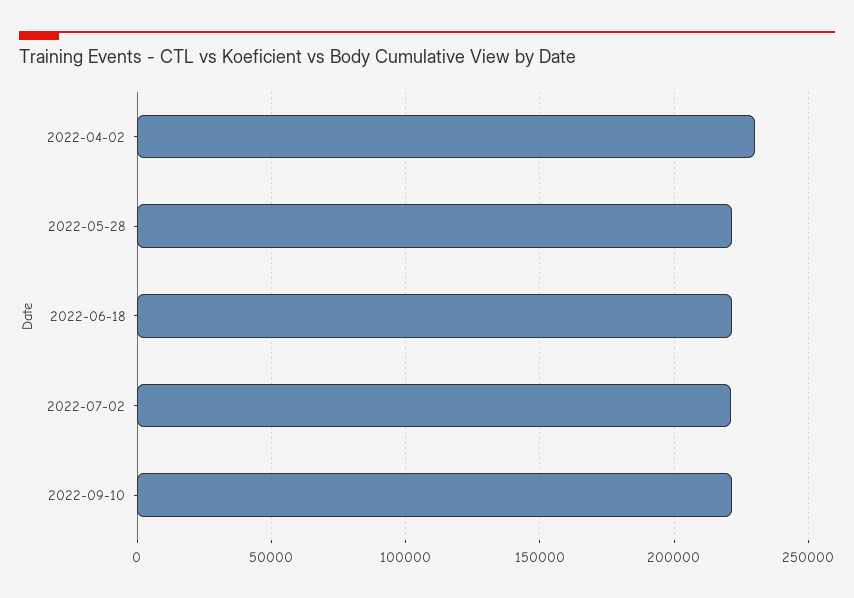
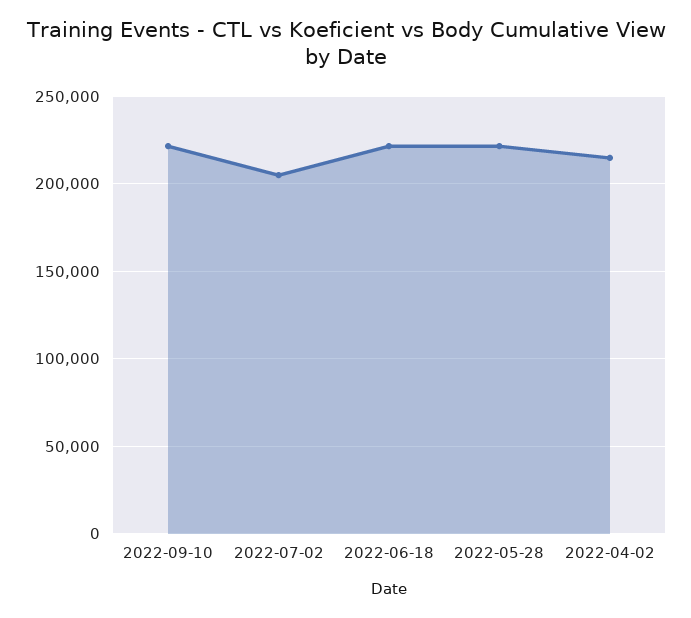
  {
-   "2022-04-02": 230000,
+   "2022-04-02": 215000,
    "2022-05-28": 220000,
    "2022-06-18": 220000,
-   "2022-07-02": 220000,
+   "2022-07-02": 205000,
    "2022-09-10": 220000
  }

